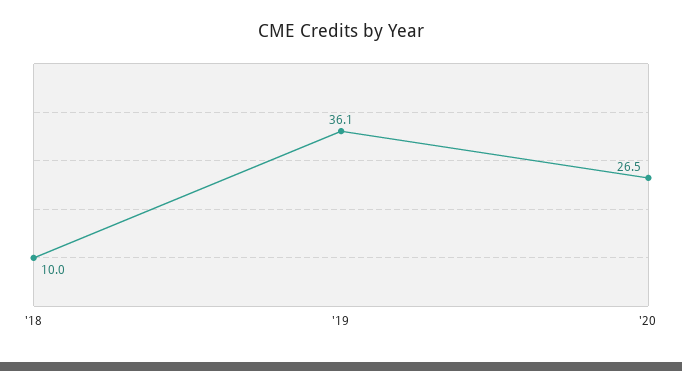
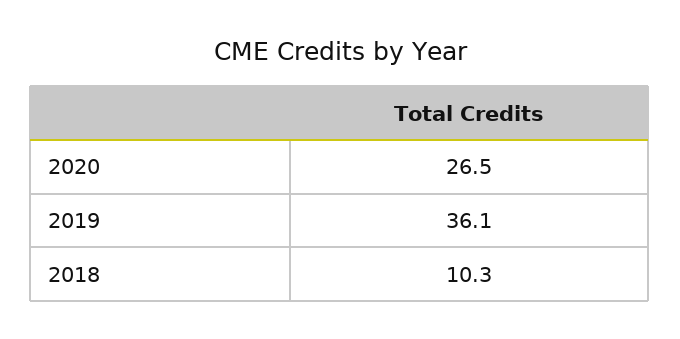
  {
-   "'18": 10,
+   "'18": 10.3,
    "'19": 36.1,
    "'20": 26.5
  }

